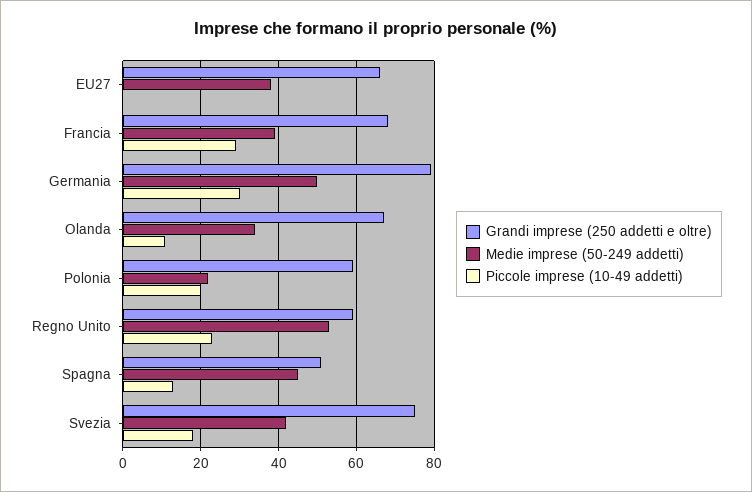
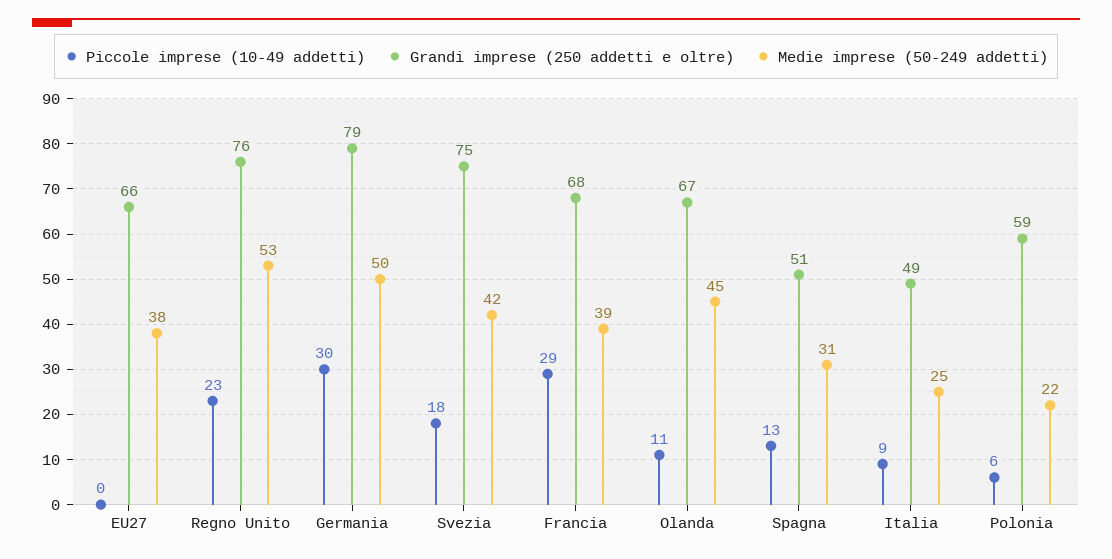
  {
    "Grandi imprese (250 addetti e oltre)": {
      "EU27": 66,
      "Francia": 68,
      "Germania": 79,
      "Olanda": 67,
      "Polonia": 59,
-     "Regno Unito": 60,
+     "Regno Unito": 76,
      "Spagna": 51,
-     "Svezia": 75
+     "Svezia": 75,
+     "Italia": 49
    },
    "Medie imprese (50-249 addetti)": {
      "EU27": 38,
      "Francia": 39,
      "Germania": 50,
-     "Olanda": 35,
+     "Olanda": 45,
      "Polonia": 22,
      "Regno Unito": 53,
-     "Spagna": 45,
+     "Spagna": 31,
-     "Svezia": 42
+     "Svezia": 42,
+     "Italia": 25
    },
    "Piccole imprese (10-49 addetti)": {
      "EU27": 0,
      "Francia": 29,
      "Germania": 30,
      "Olanda": 11,
-     "Polonia": 20,
+     "Polonia": 6,
      "Regno Unito": 23,
      "Spagna": 13,
-     "Svezia": 18
+     "Svezia": 18,
+     "Italia": 9
    }
  }

